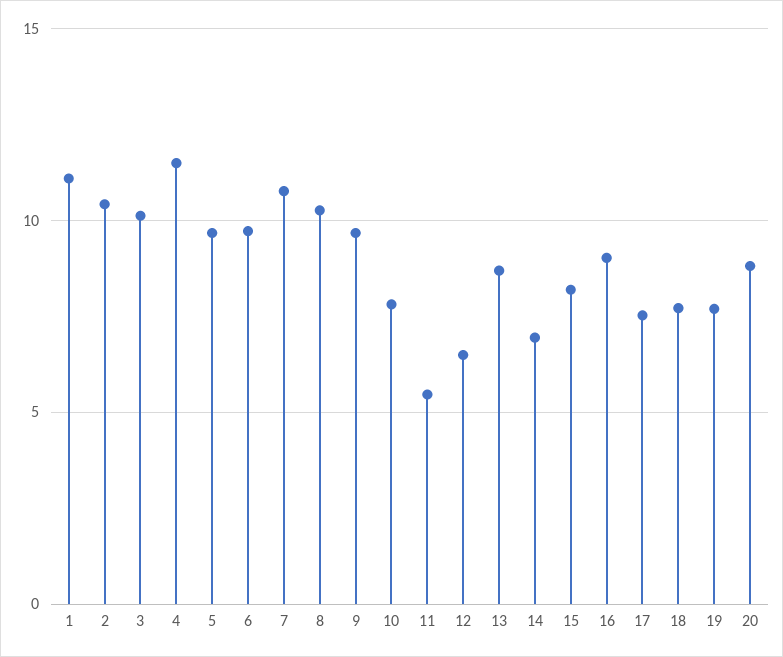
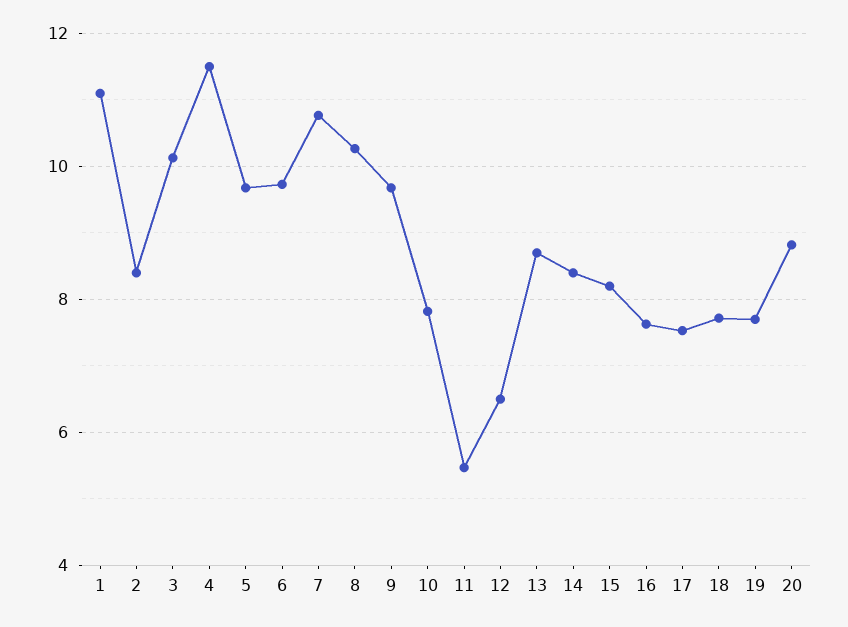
  {
    "1": 11.2,
-   "2": 10.5,
+   "2": 8.4,
    "3": 10.2,
    "4": 11.6,
    "5": 9.6,
    "6": 9.8,
    "7": 10.8,
    "8": 10.2,
    "9": 9.6,
    "10": 7.8,
    "11": 5.4,
    "12": 6.6,
    "13": 8.8,
-   "14": 7,
+   "14": 8.4,
    "15": 8.2,
-   "16": 9,
+   "16": 7.6,
    "17": 7.6,
    "18": 7.8,
    "19": 7.8,
    "20": 8.8
  }

